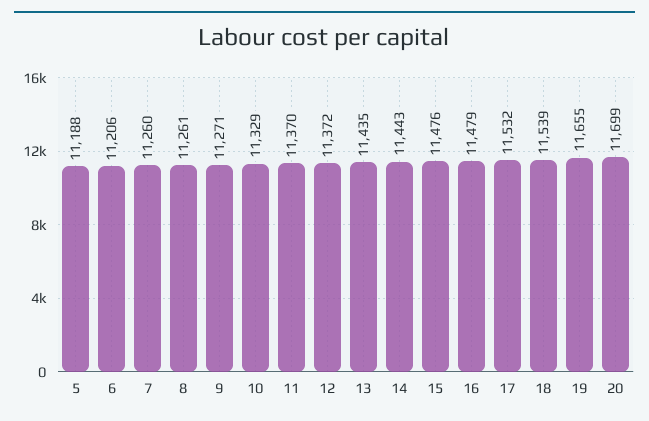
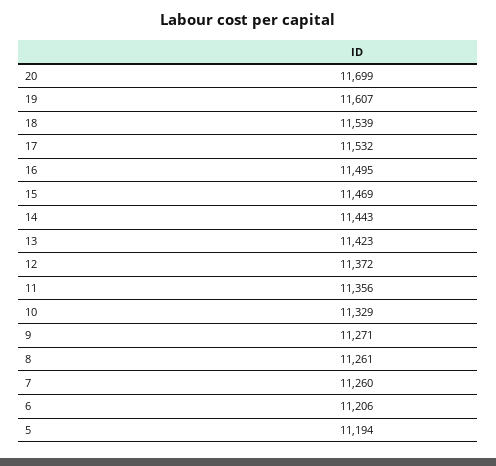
  {
-   "5": 11188,
+   "5": 11194,
    "6": 11206,
    "7": 11260,
    "8": 11261,
    "9": 11271,
    "10": 11329,
-   "11": 11370,
+   "11": 11356,
    "12": 11372,
-   "13": 11435,
+   "13": 11423,
    "14": 11443,
-   "15": 11476,
+   "15": 11469,
-   "16": 11479,
+   "16": 11495,
    "17": 11532,
    "18": 11539,
-   "19": 11655,
+   "19": 11607,
    "20": 11699
  }

